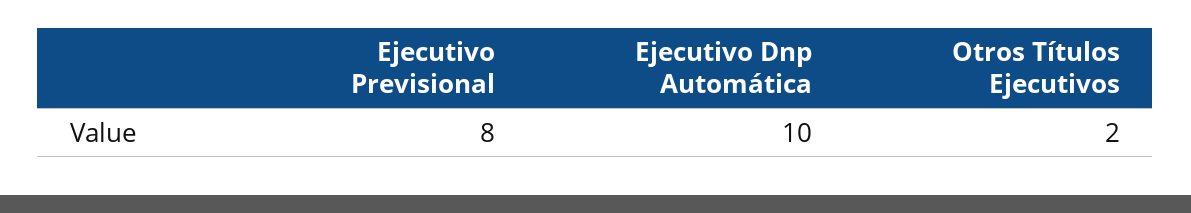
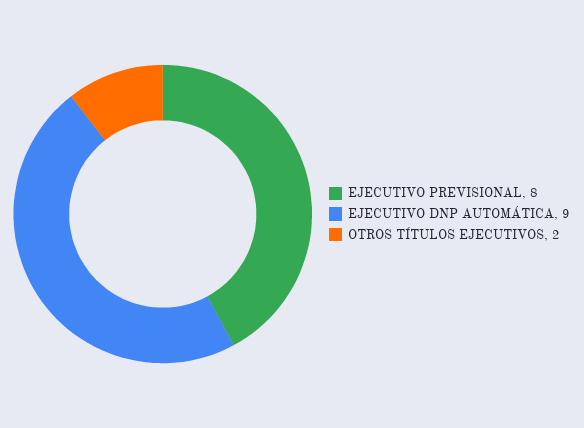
  {
    "Ejecutivo Previsional": 8,
-   "Ejecutivo Dnp Automática": 10,
+   "Ejecutivo Dnp Automática": 9,
    "Otros Títulos Ejecutivos": 2
  }

